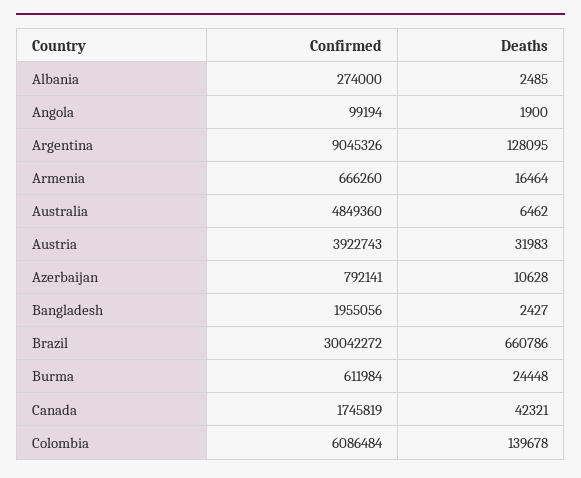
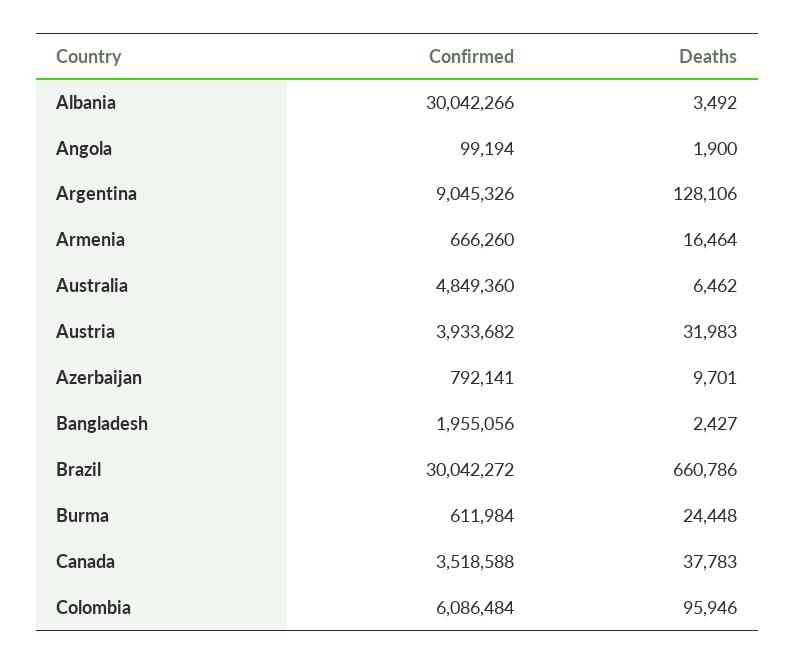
  {
    "Confirmed": {
-     "Albania": 274000,
+     "Albania": 30042266,
      "Angola": 99194,
      "Argentina": 9045326,
      "Armenia": 666260,
      "Australia": 4849360,
-     "Austria": 3922743,
+     "Austria": 3933682,
      "Azerbaijan": 792141,
      "Bangladesh": 1955056,
      "Brazil": 30042272,
      "Burma": 611984,
-     "Canada": 1745819,
+     "Canada": 3518588,
      "Colombia": 6086484
    },
    "Deaths": {
-     "Albania": 2485,
+     "Albania": 3492,
      "Angola": 1900,
-     "Argentina": 128095,
+     "Argentina": 128106,
      "Armenia": 16464,
      "Australia": 6462,
      "Austria": 31983,
-     "Azerbaijan": 10628,
+     "Azerbaijan": 9701,
      "Bangladesh": 2427,
      "Brazil": 660786,
      "Burma": 24448,
-     "Canada": 42321,
+     "Canada": 37783,
-     "Colombia": 139678
+     "Colombia": 95946
    }
  }

